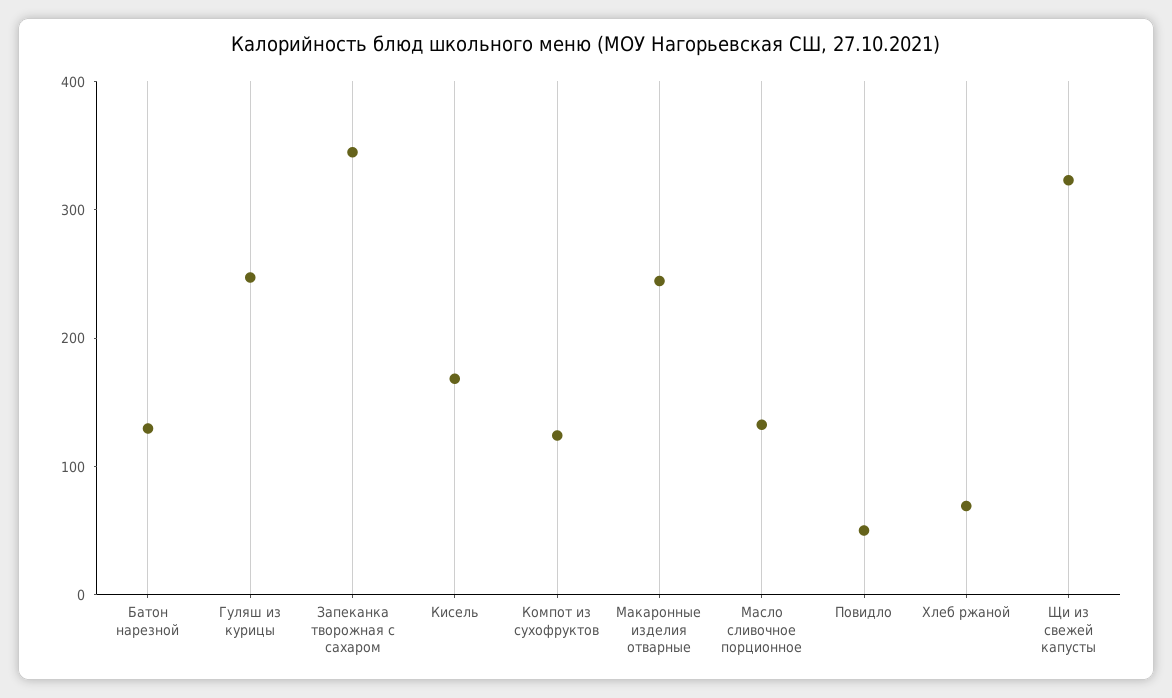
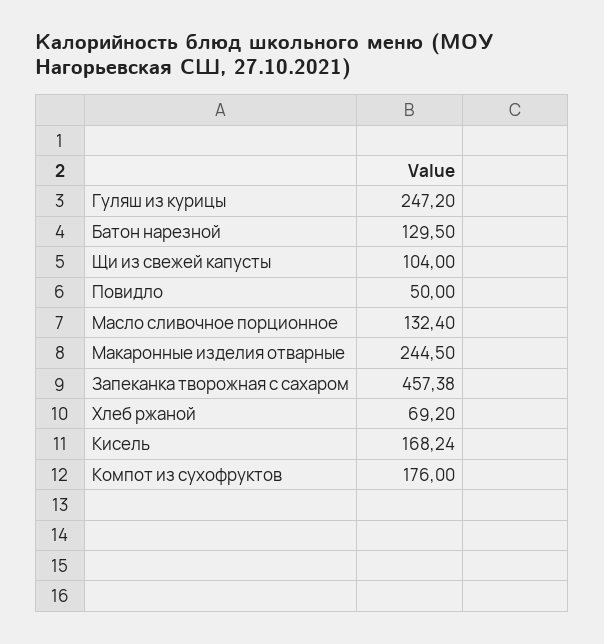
  {
    "Батон нарезной": 129.5,
    "Гуляш из курицы": 247.2,
-   "Запеканка творожная с сахаром": 340,
+   "Запеканка творожная с сахаром": 457.38,
    "Кисель": 168.24,
-   "Компот из сухофруктов": 120,
+   "Компот из сухофруктов": 176,
    "Макаронные изделия отварные": 244.5,
    "Масло сливочное порционное": 132.4,
    "Повидло": 50,
    "Хлеб ржаной": 69.2,
-   "Щи из свежей капусты": 320
+   "Щи из свежей капусты": 104
  }

